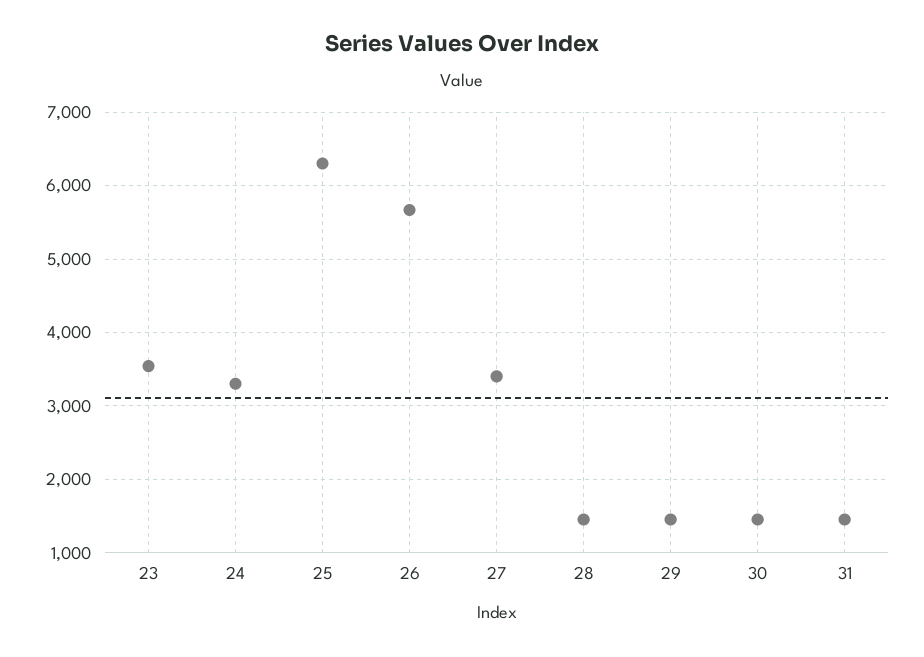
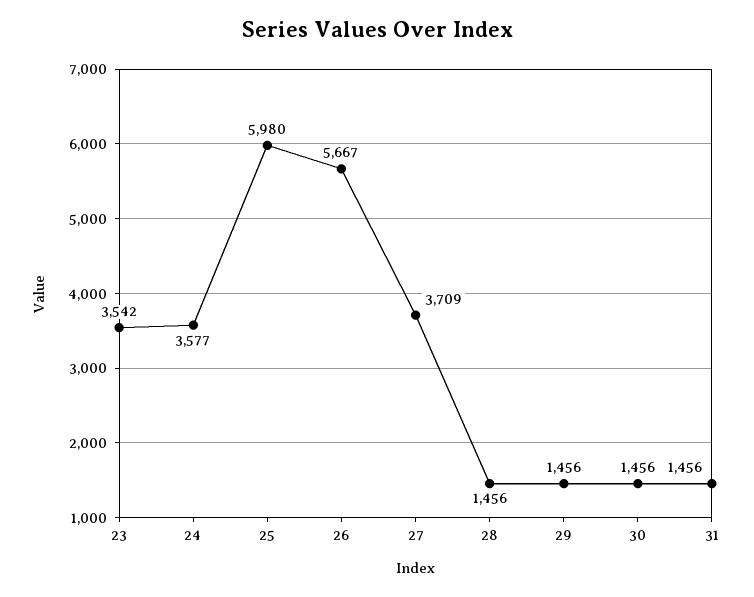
  {
    "23": 3542,
-   "24": 3300,
+   "24": 3577,
-   "25": 6300,
+   "25": 5980,
    "26": 5667,
-   "27": 3400,
+   "27": 3709,
    "28": 1456,
    "29": 1456,
    "30": 1456,
    "31": 1456
  }

